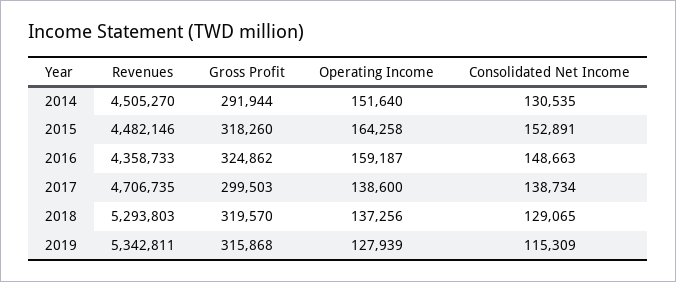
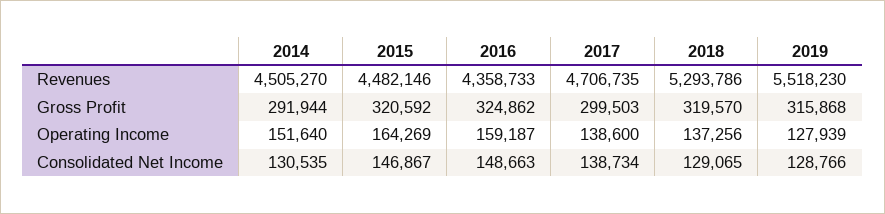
  {
    "Revenues": {
      "2014": 4505270,
      "2015": 4482146,
      "2016": 4358733,
      "2017": 4706735,
-     "2018": 5293803,
+     "2018": 5293786,
-     "2019": 5342811
+     "2019": 5518230
    },
    "Gross Profit": {
      "2014": 291944,
-     "2015": 318260,
+     "2015": 320592,
      "2016": 324862,
      "2017": 299503,
      "2018": 319570,
      "2019": 315868
    },
    "Operating Income": {
      "2014": 151640,
-     "2015": 164258,
+     "2015": 164269,
      "2016": 159187,
      "2017": 138600,
      "2018": 137256,
      "2019": 127939
    },
    "Consolidated Net Income": {
      "2014": 130535,
-     "2015": 152891,
+     "2015": 146867,
      "2016": 148663,
      "2017": 138734,
      "2018": 129065,
-     "2019": 115309
+     "2019": 128766
    }
  }

